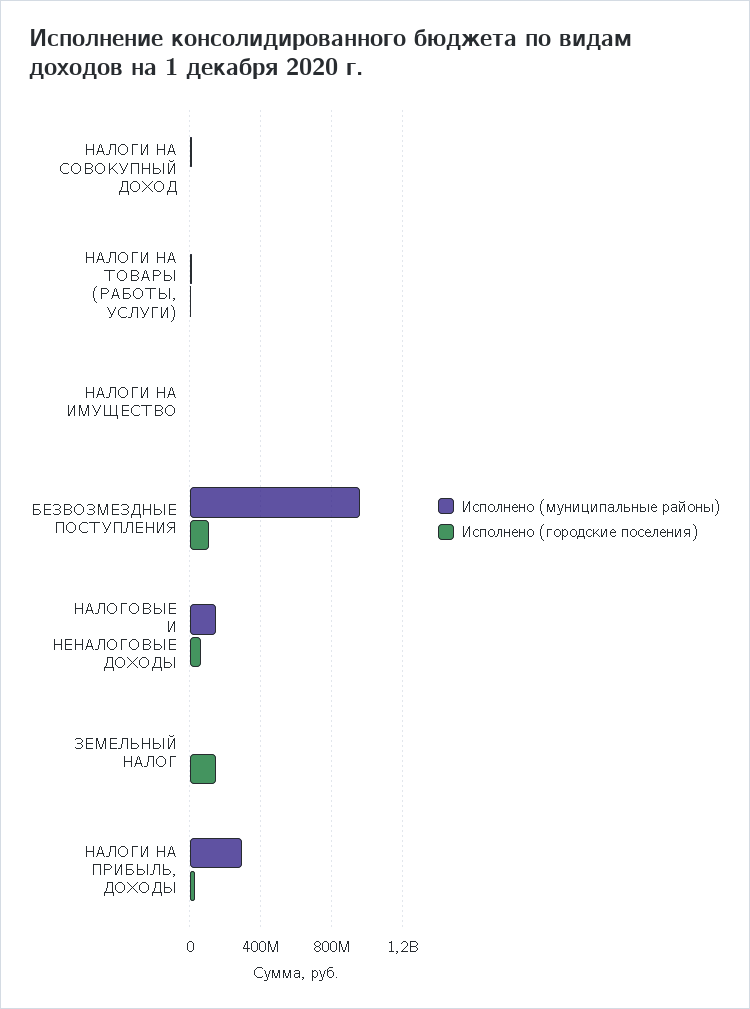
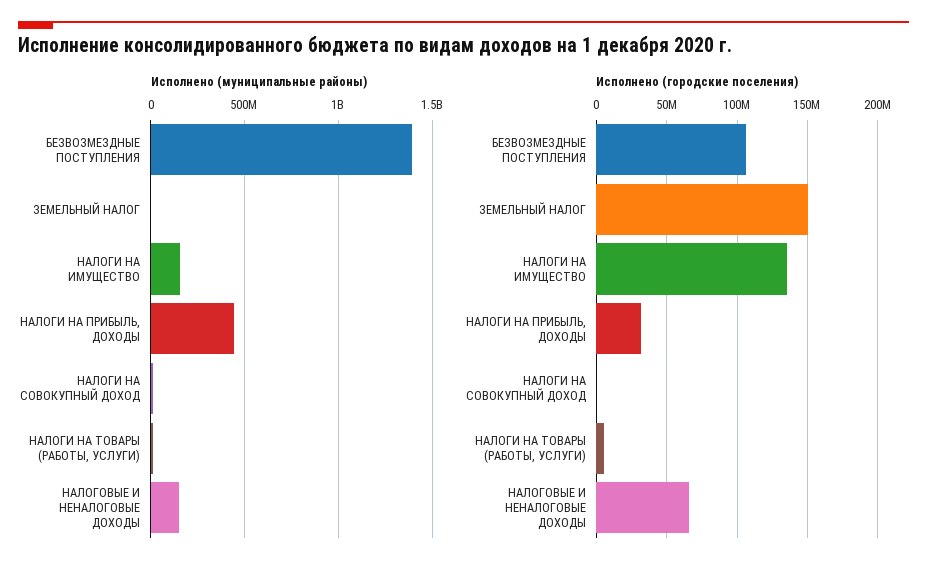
  {
    "Исполнено (муниципальные районы)": {
      "НАЛОГИ НА СОВОКУПНЫЙ ДОХОД": 0,
      "НАЛОГИ НА ТОВАРЫ (РАБОТЫ, УСЛУГИ)": 0,
-     "НАЛОГИ НА ИМУЩЕСТВО": 0,
+     "НАЛОГИ НА ИМУЩЕСТВО": 150000000,
-     "БЕЗВОЗМЕЗДНЫЕ ПОСТУПЛЕНИЯ": 950000000,
+     "БЕЗВОЗМЕЗДНЫЕ ПОСТУПЛЕНИЯ": 1400000000,
      "НАЛОГОВЫЕ И НЕНАЛОГОВЫЕ ДОХОДЫ": 150000000,
      "ЗЕМЕЛЬНЫЙ НАЛОГ": 0,
-     "НАЛОГИ НА ПРИБЫЛЬ, ДОХОДЫ": 300000000
+     "НАЛОГИ НА ПРИБЫЛЬ, ДОХОДЫ": 450000000
    },
    "Исполнено (городские поселения)": {
      "НАЛОГИ НА СОВОКУПНЫЙ ДОХОД": 0,
      "НАЛОГИ НА ТОВАРЫ (РАБОТЫ, УСЛУГИ)": 5000000,
-     "НАЛОГИ НА ИМУЩЕСТВО": 0,
+     "НАЛОГИ НА ИМУЩЕСТВО": 135000000,
      "БЕЗВОЗМЕЗДНЫЕ ПОСТУПЛЕНИЯ": 105000000,
      "НАЛОГОВЫЕ И НЕНАЛОГОВЫЕ ДОХОДЫ": 65000000,
      "ЗЕМЕЛЬНЫЙ НАЛОГ": 150000000,
      "НАЛОГИ НА ПРИБЫЛЬ, ДОХОДЫ": 30000000
    }
  }

